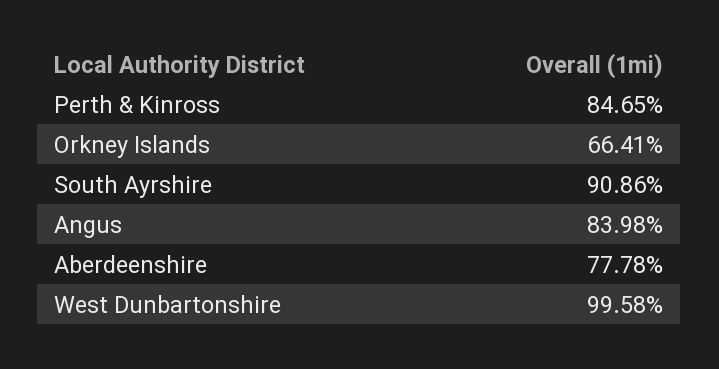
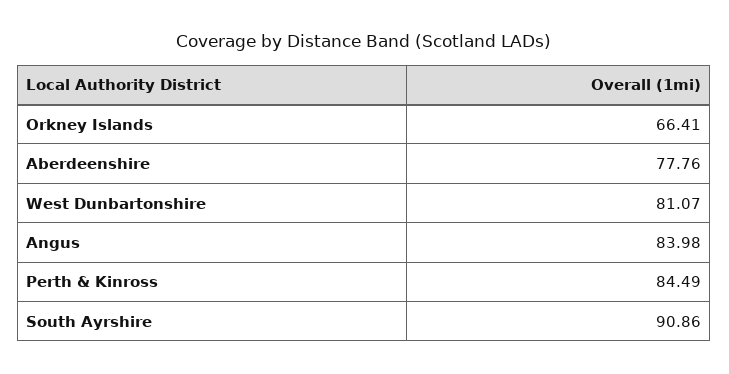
  {
-   "Perth & Kinross": 84.65,
+   "Perth & Kinross": 84.49,
    "Orkney Islands": 66.41,
    "South Ayrshire": 90.86,
    "Angus": 83.98,
-   "Aberdeenshire": 77.78,
+   "Aberdeenshire": 77.76,
-   "West Dunbartonshire": 99.58
+   "West Dunbartonshire": 81.07
  }

